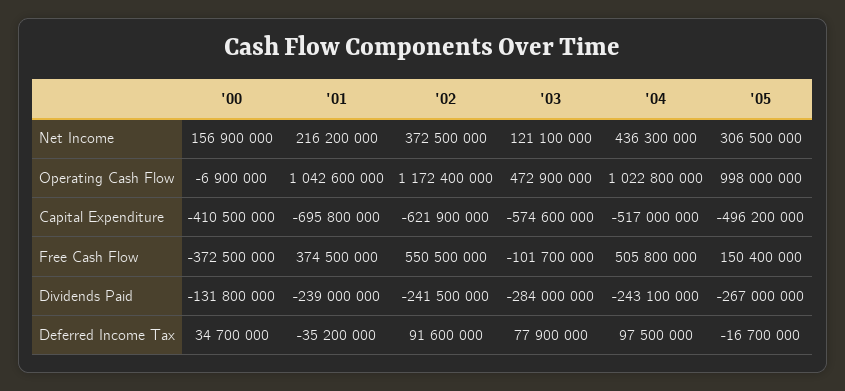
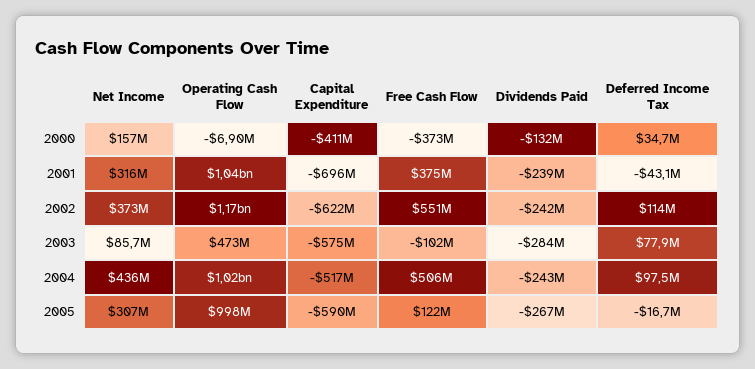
  {
    "'00": {
      "Net Income": 156900000,
      "Operating Cash Flow": -6900000,
      "Capital Expenditure": -410500000,
      "Free Cash Flow": -372500000,
      "Dividends Paid": -131800000,
      "Deferred Income Tax": 34700000
    },
    "'01": {
-     "Net Income": 216200000,
+     "Net Income": 316000000,
      "Operating Cash Flow": 1042600000,
      "Capital Expenditure": -695800000,
      "Free Cash Flow": 374500000,
      "Dividends Paid": -239000000,
-     "Deferred Income Tax": -35200000
+     "Deferred Income Tax": -43100000
    },
    "'02": {
      "Net Income": 372500000,
      "Operating Cash Flow": 1172400000,
      "Capital Expenditure": -621900000,
      "Free Cash Flow": 550500000,
      "Dividends Paid": -241500000,
-     "Deferred Income Tax": 91600000
+     "Deferred Income Tax": 114000000
    },
    "'03": {
-     "Net Income": 121100000,
+     "Net Income": 85700000,
      "Operating Cash Flow": 472900000,
      "Capital Expenditure": -574600000,
      "Free Cash Flow": -101700000,
      "Dividends Paid": -284000000,
      "Deferred Income Tax": 77900000
    },
    "'04": {
      "Net Income": 436300000,
      "Operating Cash Flow": 1022800000,
      "Capital Expenditure": -517000000,
      "Free Cash Flow": 505800000,
      "Dividends Paid": -243100000,
      "Deferred Income Tax": 97500000
    },
    "'05": {
      "Net Income": 306500000,
      "Operating Cash Flow": 998000000,
-     "Capital Expenditure": -496200000,
+     "Capital Expenditure": -590000000,
-     "Free Cash Flow": 150400000,
+     "Free Cash Flow": 122000000,
      "Dividends Paid": -267000000,
      "Deferred Income Tax": -16700000
    }
  }

